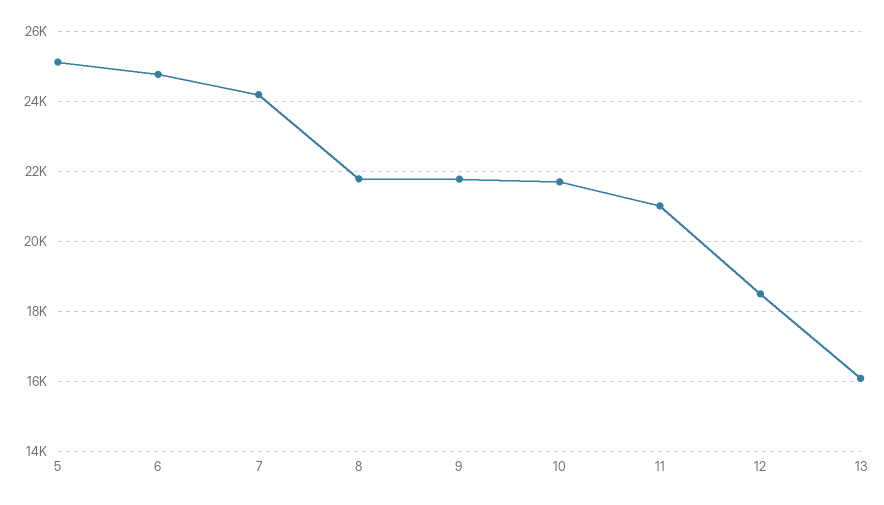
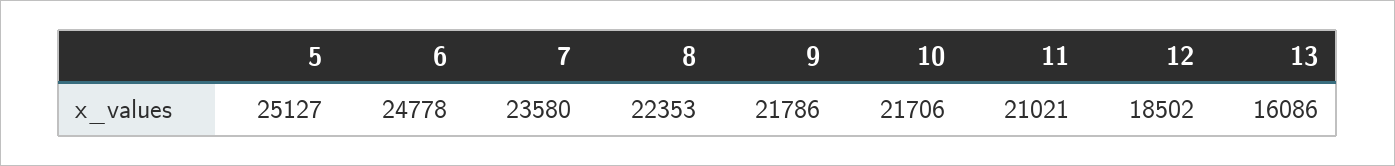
  {
    "5": 25127,
    "6": 24778,
-   "7": 24200,
+   "7": 23580,
-   "8": 21800,
+   "8": 22353,
    "9": 21786,
    "10": 21706,
    "11": 21021,
    "12": 18502,
    "13": 16086
  }

